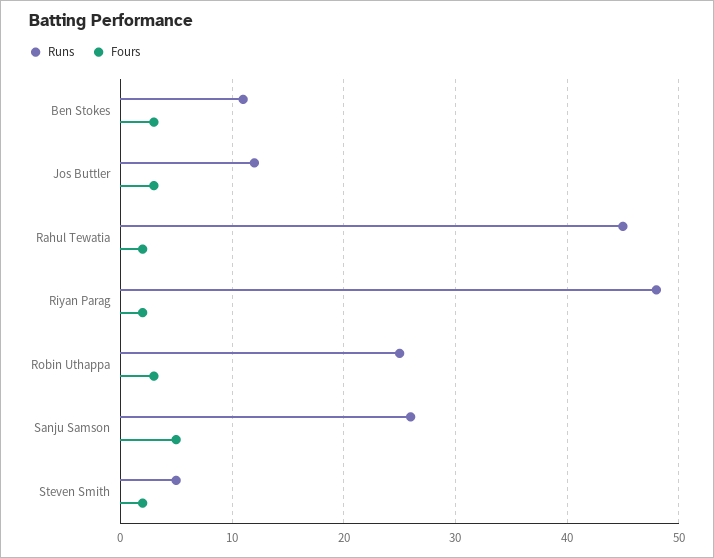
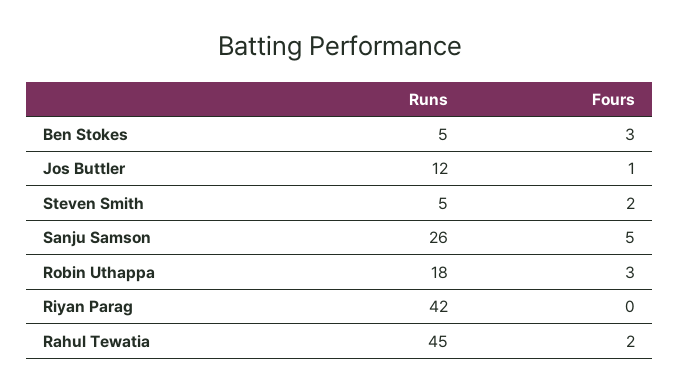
  {
    "Runs": {
-     "Ben Stokes": 11,
+     "Ben Stokes": 5,
      "Jos Buttler": 12,
      "Rahul Tewatia": 45,
-     "Riyan Parag": 48,
+     "Riyan Parag": 42,
-     "Robin Uthappa": 25,
+     "Robin Uthappa": 18,
      "Sanju Samson": 26,
      "Steven Smith": 5
    },
    "Fours": {
      "Ben Stokes": 3,
-     "Jos Buttler": 3,
+     "Jos Buttler": 1,
      "Rahul Tewatia": 2,
-     "Riyan Parag": 2,
+     "Riyan Parag": 0,
      "Robin Uthappa": 3,
      "Sanju Samson": 5,
      "Steven Smith": 2
    }
  }

